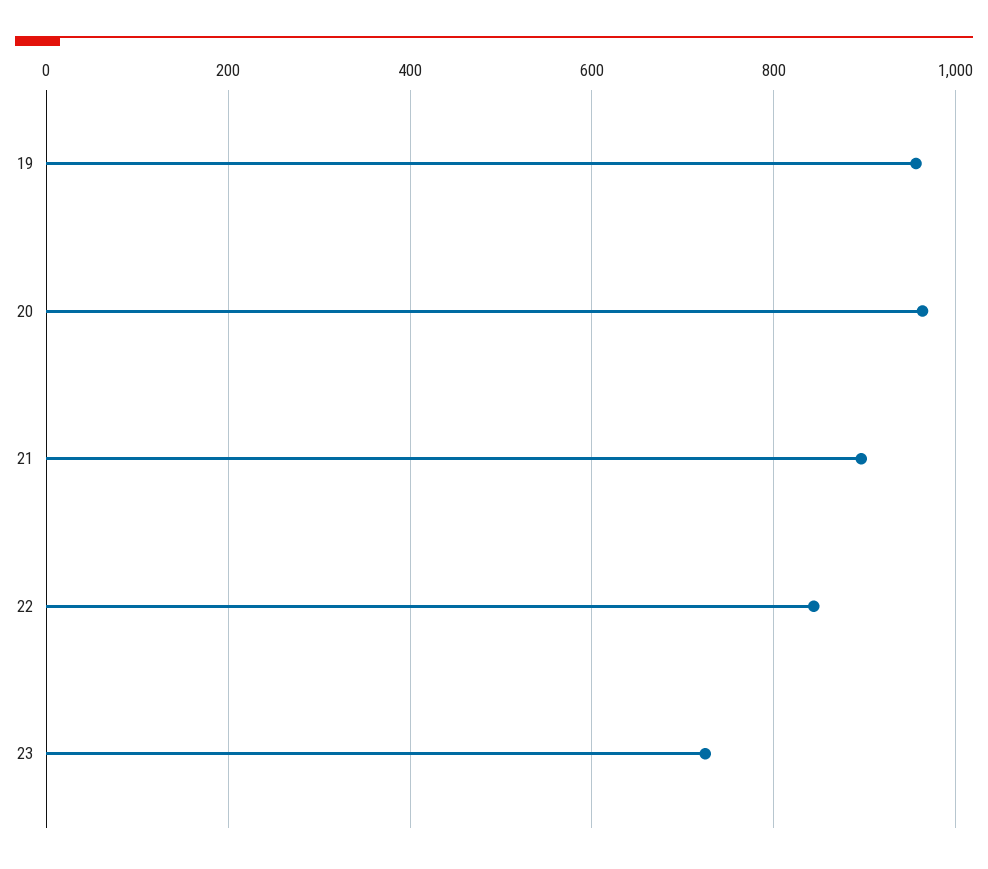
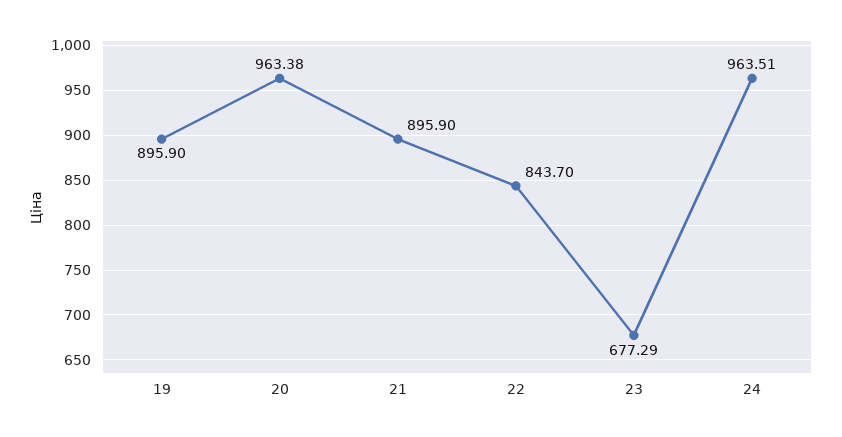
  {
-   "19": 960,
+   "19": 895.9,
    "20": 963.38,
    "21": 895.9,
    "22": 843.7,
-   "23": 720
+   "23": 677.29,
+   "24": 963.51
  }

